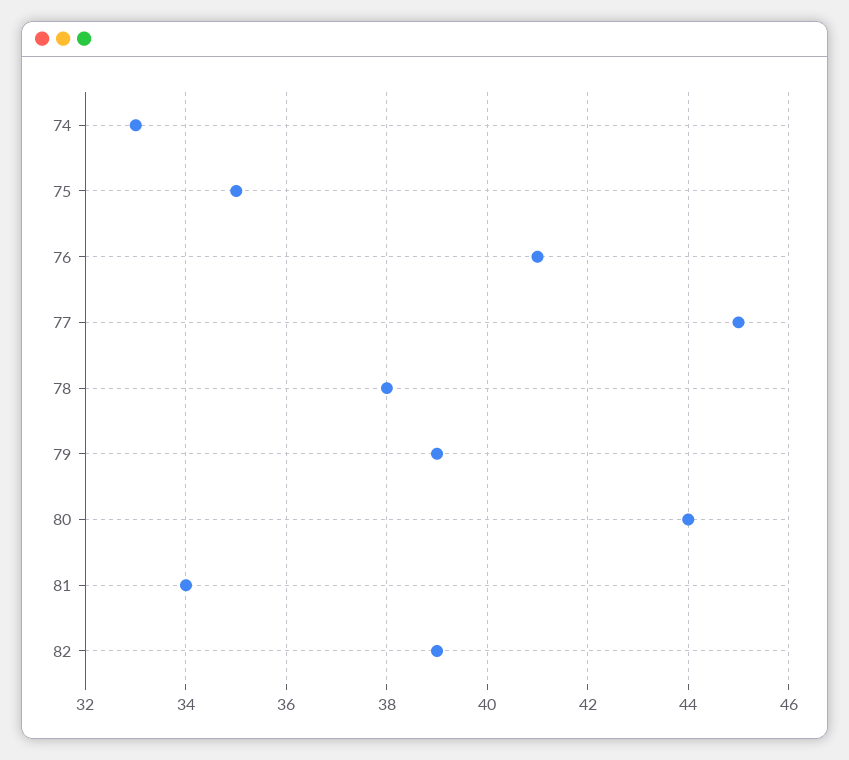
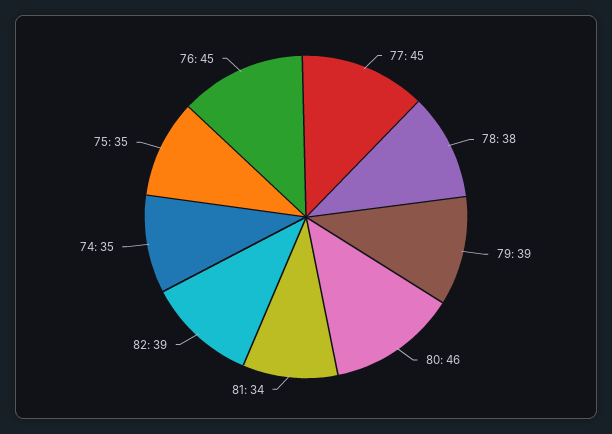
  {
-   "74": 33,
+   "74": 35,
    "75": 35,
-   "76": 41,
+   "76": 45,
    "77": 45,
    "78": 38,
    "79": 39,
-   "80": 44,
+   "80": 46,
    "81": 34,
    "82": 39
  }

